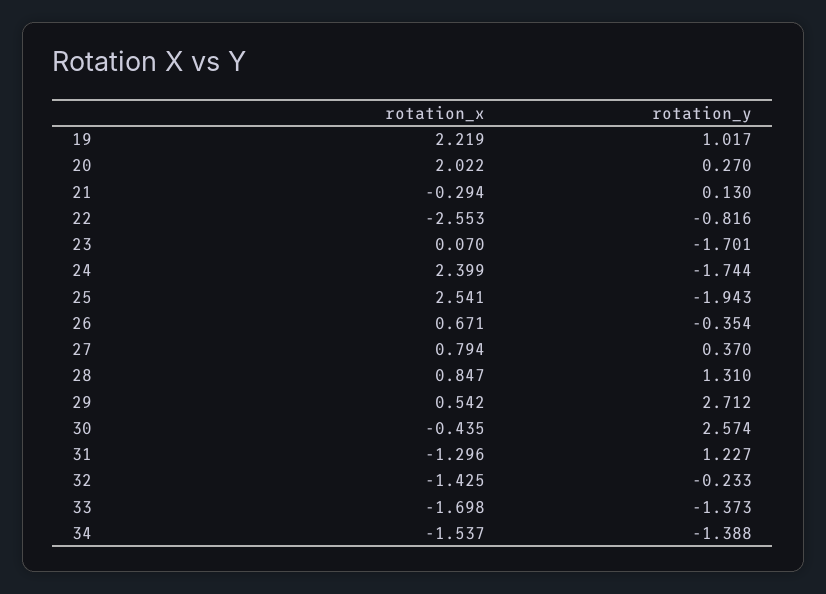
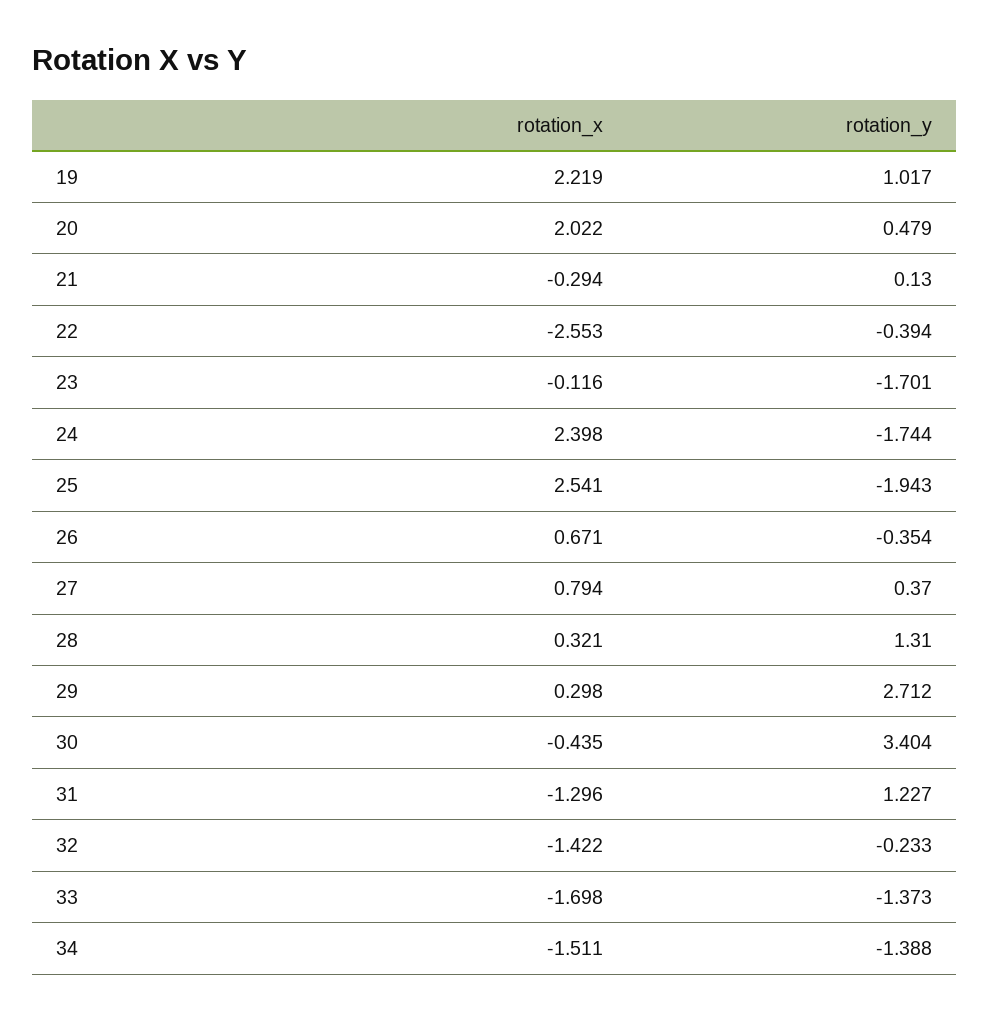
  {
    "rotation_x": {
      "19": 2.219,
      "20": 2.022,
      "21": -0.294,
      "22": -2.553,
-     "23": 0.07,
+     "23": -0.116,
-     "24": 2.399,
+     "24": 2.398,
      "25": 2.541,
      "26": 0.671,
      "27": 0.794,
-     "28": 0.847,
+     "28": 0.321,
-     "29": 0.542,
+     "29": 0.298,
      "30": -0.435,
      "31": -1.296,
-     "32": -1.425,
+     "32": -1.422,
      "33": -1.698,
-     "34": -1.537
+     "34": -1.511
    },
    "rotation_y": {
      "19": 1.017,
-     "20": 0.27,
+     "20": 0.479,
      "21": 0.13,
-     "22": -0.816,
+     "22": -0.394,
      "23": -1.701,
      "24": -1.744,
      "25": -1.943,
      "26": -0.354,
      "27": 0.37,
      "28": 1.31,
      "29": 2.712,
-     "30": 2.574,
+     "30": 3.404,
      "31": 1.227,
      "32": -0.233,
      "33": -1.373,
      "34": -1.388
    }
  }

